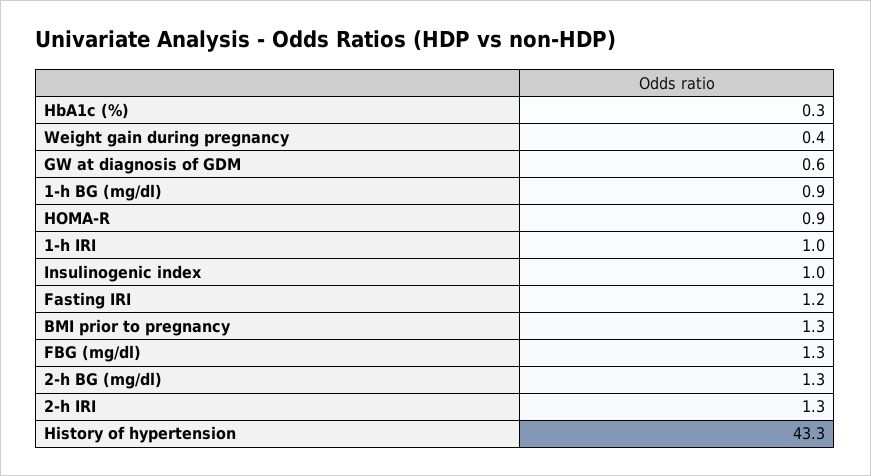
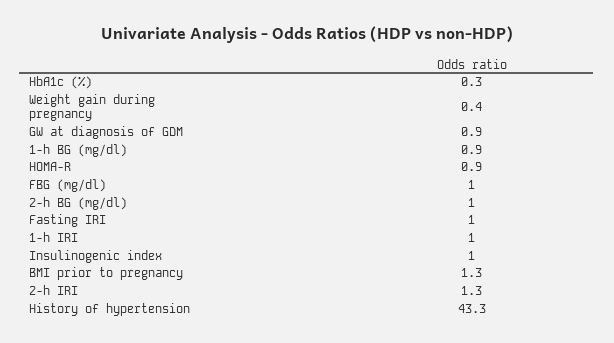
  {
    "HbA1c (%)": 0.3,
    "Weight gain during pregnancy": 0.4,
-   "GW at diagnosis of GDM": 0.6,
+   "GW at diagnosis of GDM": 0.9,
    "1-h BG (mg/dl)": 0.9,
    "HOMA-R": 0.9,
    "1-h IRI": 1,
    "Insulinogenic index": 1,
-   "Fasting IRI": 1.2,
+   "Fasting IRI": 1,
    "BMI prior to pregnancy": 1.3,
-   "FBG (mg/dl)": 1.3,
+   "FBG (mg/dl)": 1,
-   "2-h BG (mg/dl)": 1.3,
+   "2-h BG (mg/dl)": 1,
    "2-h IRI": 1.3,
    "History of hypertension": 43.3
  }

